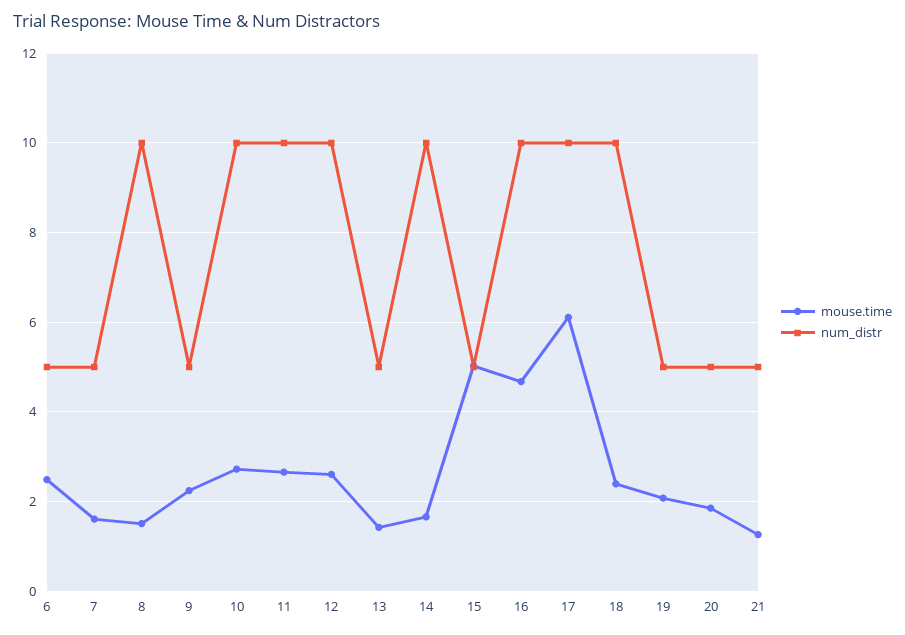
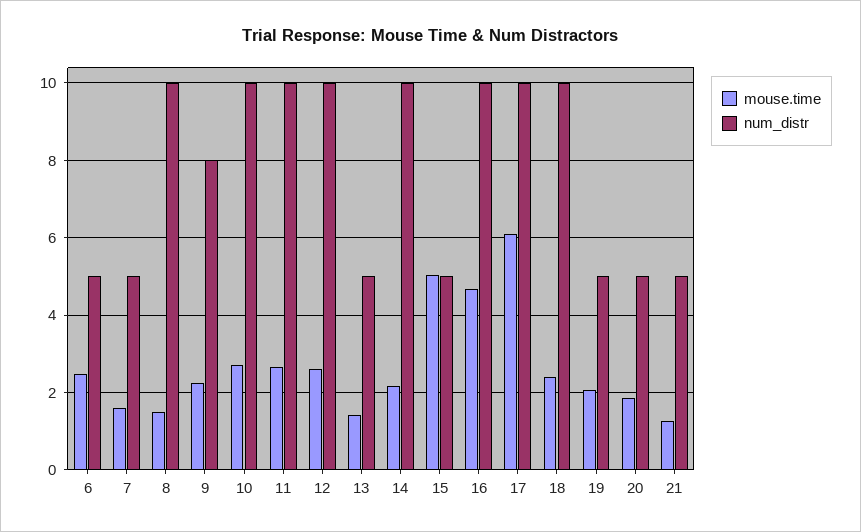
  {
    "mouse.time": {
      "6": 2.4,
      "7": 1.6,
      "8": 1.6,
      "9": 2.2,
      "10": 2.8,
      "11": 2.6,
      "12": 2.6,
      "13": 1.4,
-     "14": 1.6,
+     "14": 2.2,
      "15": 5,
      "16": 4.6,
      "17": 6.2,
      "18": 2.4,
      "19": 2,
      "20": 1.8,
      "21": 1.2
    },
    "num_distr": {
      "6": 5,
      "7": 5,
      "8": 10,
-     "9": 5,
+     "9": 8,
      "10": 10,
      "11": 10,
      "12": 10,
      "13": 5,
      "14": 10,
      "15": 5,
      "16": 10,
      "17": 10,
      "18": 10,
      "19": 5,
      "20": 5,
      "21": 5
    }
  }

